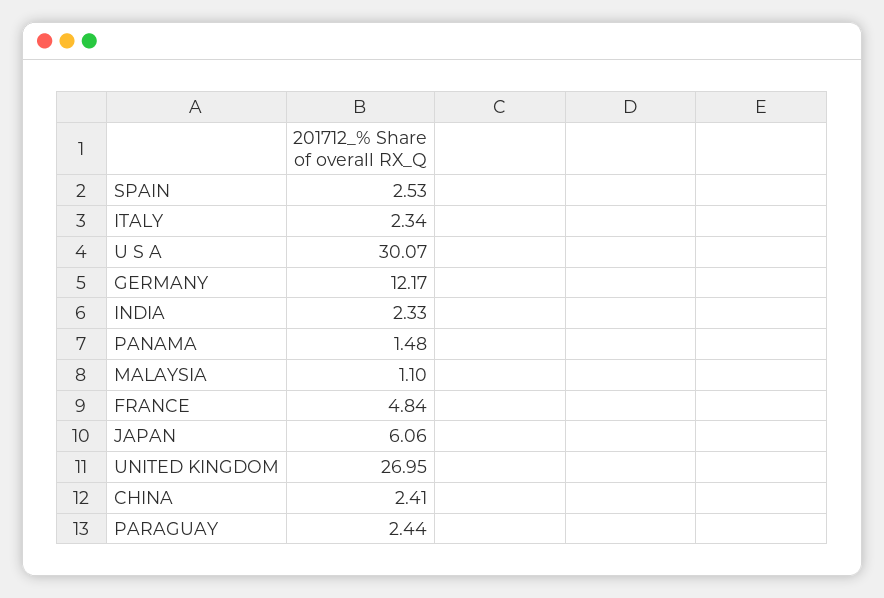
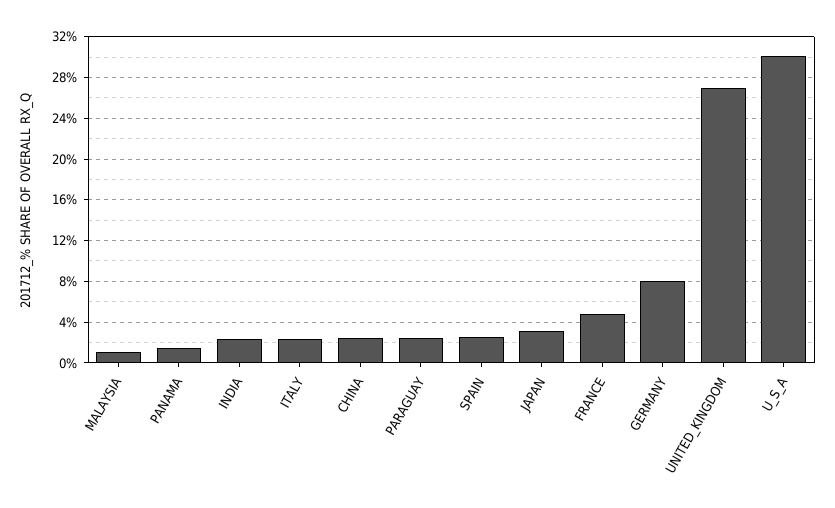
  {
    "SPAIN": 2.53,
    "ITALY": 2.34,
    "U S A": 30.07,
-   "GERMANY": 12.17,
+   "GERMANY": 8,
    "INDIA": 2.33,
    "PANAMA": 1.48,
    "MALAYSIA": 1.1,
    "FRANCE": 4.84,
-   "JAPAN": 6.06,
+   "JAPAN": 3,
    "UNITED KINGDOM": 26.95,
    "CHINA": 2.41,
    "PARAGUAY": 2.44
  }

